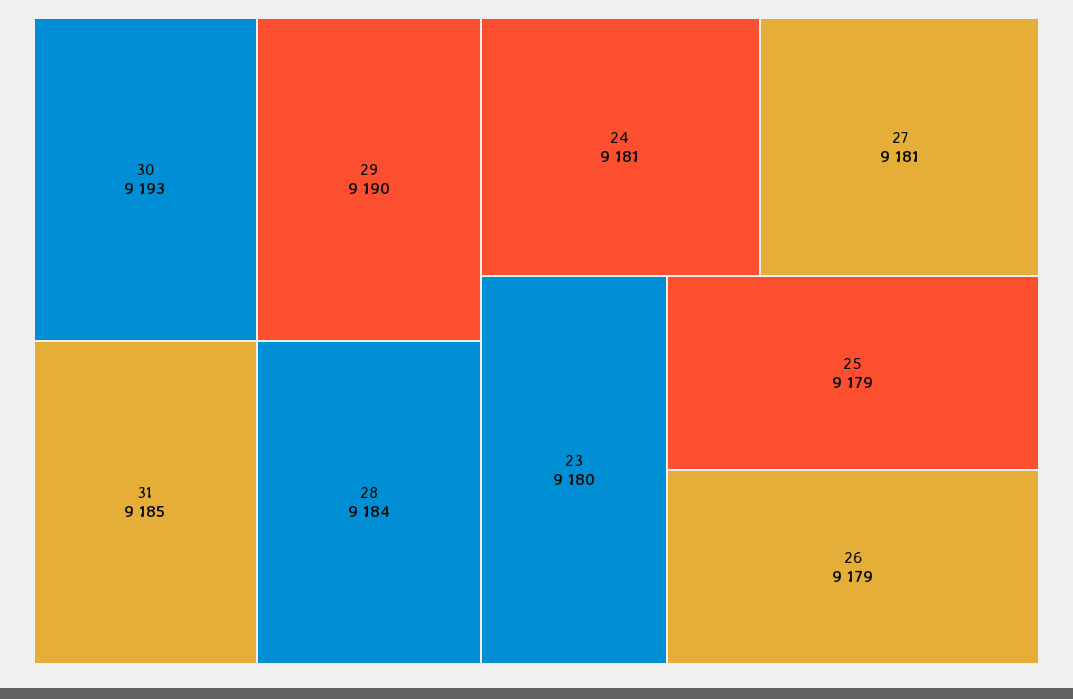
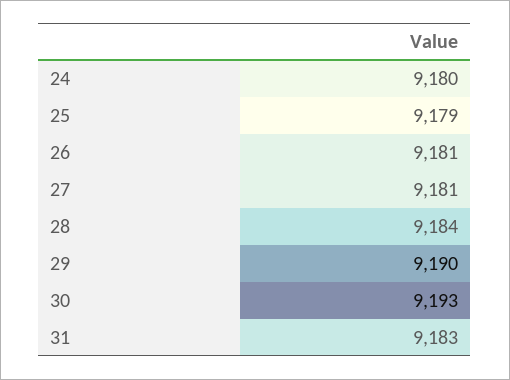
  {
    "30": 9193,
    "29": 9190,
-   "31": 9185,
+   "31": 9183,
    "28": 9184,
-   "24": 9181,
+   "24": 9180,
    "27": 9181,
-   "23": 9180,
    "25": 9179,
-   "26": 9179
+   "26": 9181
  }

